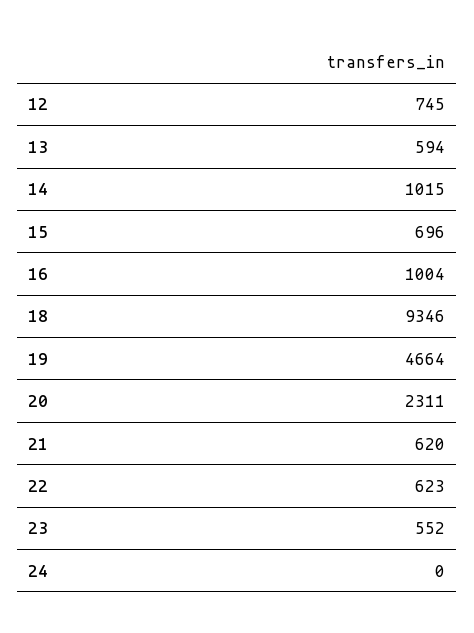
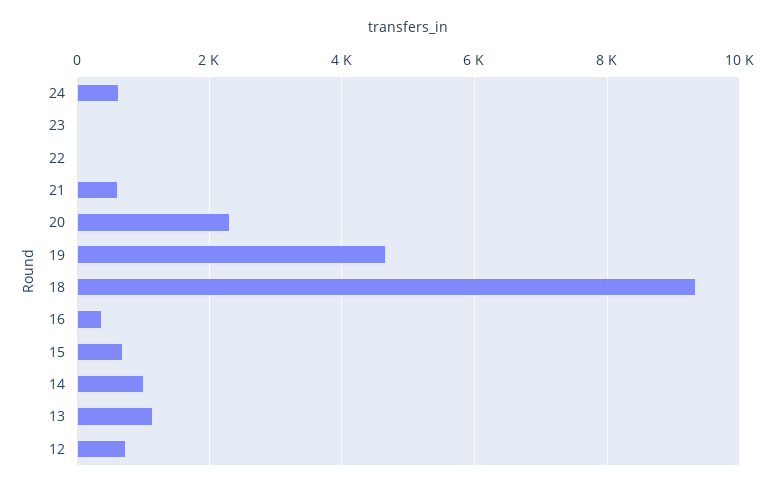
  {
    "12": 745,
-   "13": 594,
+   "13": 1200,
    "14": 1015,
    "15": 696,
-   "16": 1004,
+   "16": 400,
    "18": 9346,
    "19": 4664,
    "20": 2311,
    "21": 620,
-   "22": 623,
+   "22": 0,
-   "23": 552,
+   "23": 0,
-   "24": 0
+   "24": 600
  }

